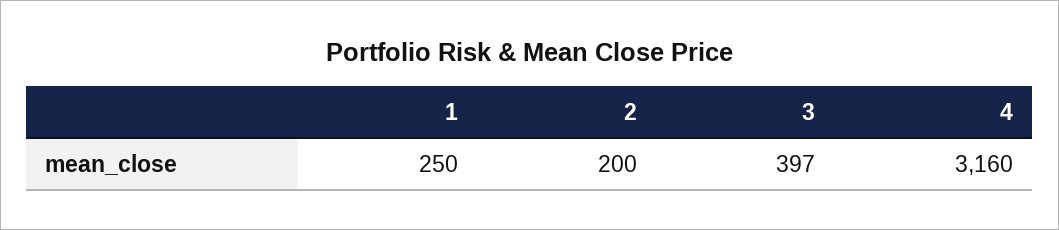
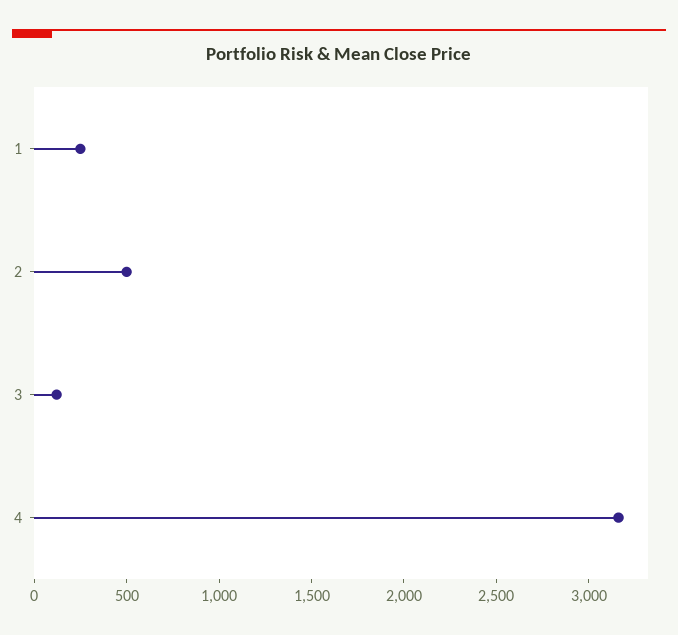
  {
    "1": 250,
-   "2": 200,
+   "2": 500,
-   "3": 397,
+   "3": 100,
    "4": 3160
  }

